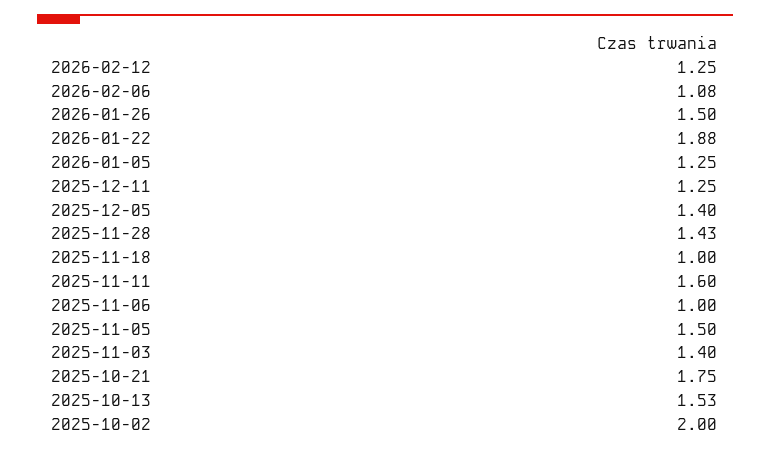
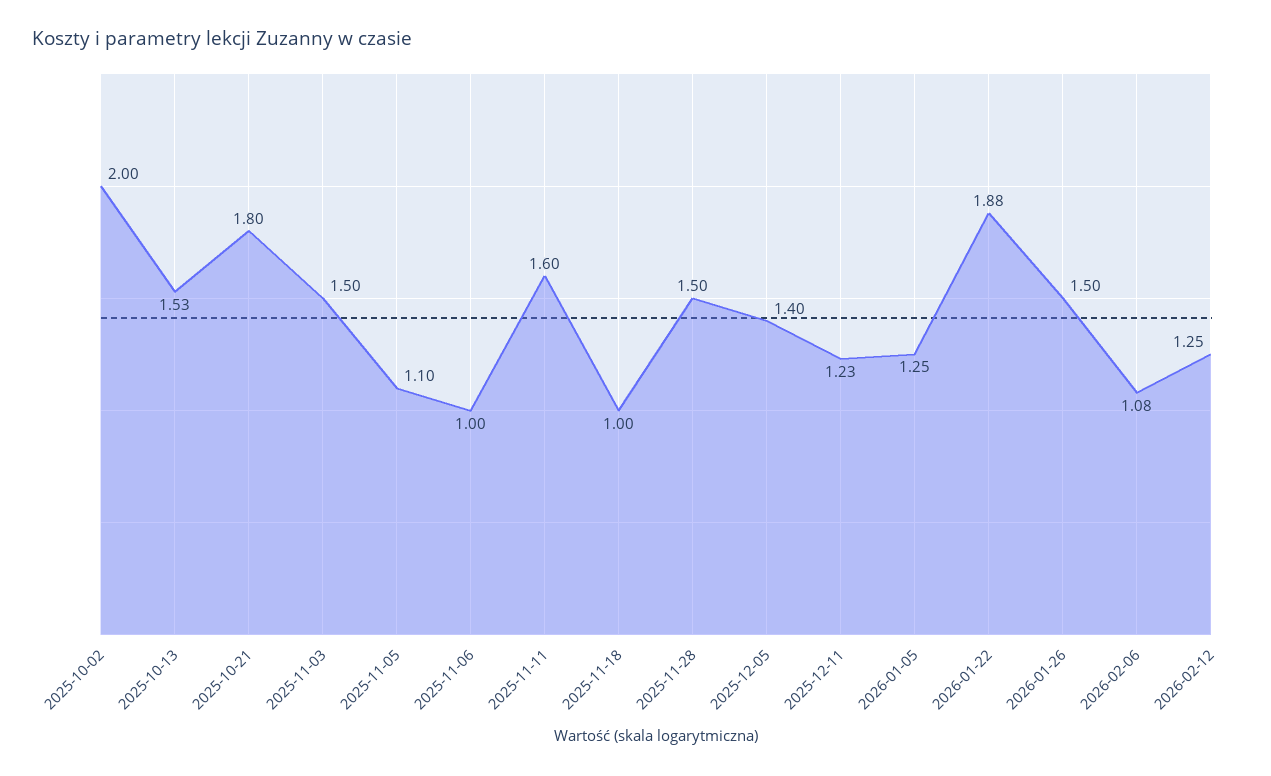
  {
    "2026-02-12": 1.25,
    "2026-02-06": 1.08,
    "2026-01-26": 1.5,
    "2026-01-22": 1.88,
    "2026-01-05": 1.25,
-   "2025-12-11": 1.25,
+   "2025-12-11": 1.23,
    "2025-12-05": 1.4,
-   "2025-11-28": 1.43,
+   "2025-11-28": 1.5,
    "2025-11-18": 1,
    "2025-11-11": 1.6,
    "2025-11-06": 1,
-   "2025-11-05": 1.5,
+   "2025-11-05": 1.1,
-   "2025-11-03": 1.4,
+   "2025-11-03": 1.5,
-   "2025-10-21": 1.75,
+   "2025-10-21": 1.8,
    "2025-10-13": 1.53,
    "2025-10-02": 2
  }

